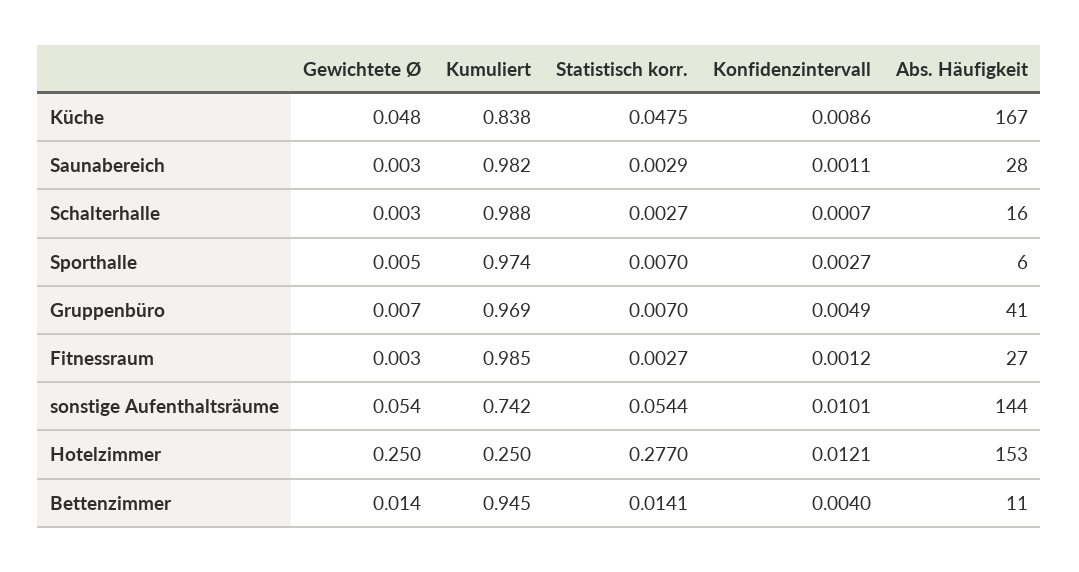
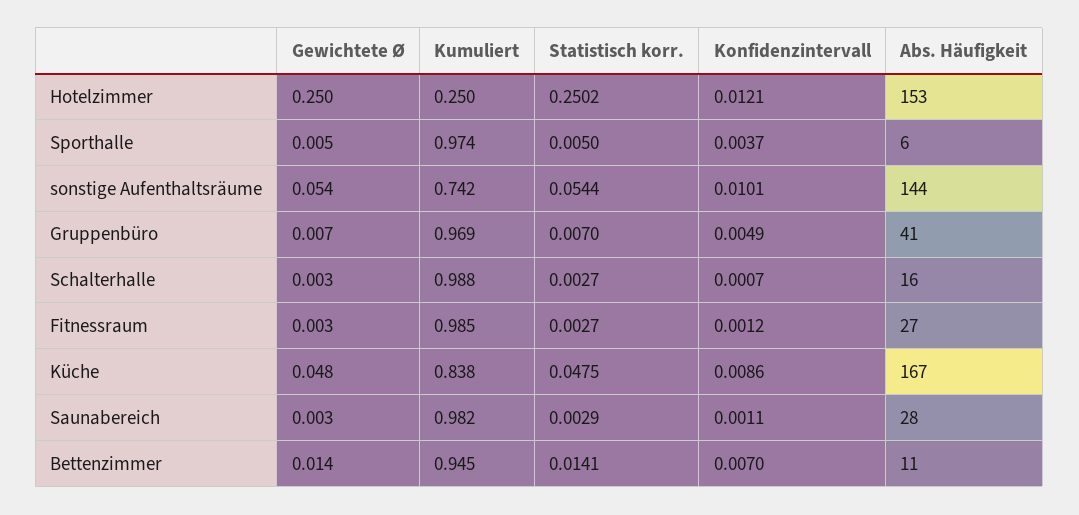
  {
    "Gewichtete Ø": {
      "Küche": 0.048,
      "Saunabereich": 0.003,
      "Schalterhalle": 0.003,
      "Sporthalle": 0.005,
      "Gruppenbüro": 0.007,
      "Fitnessraum": 0.003,
      "sonstige Aufenthaltsräume": 0.054,
      "Hotelzimmer": 0.25,
      "Bettenzimmer": 0.014
    },
    "Kumuliert": {
      "Küche": 0.838,
      "Saunabereich": 0.982,
      "Schalterhalle": 0.988,
      "Sporthalle": 0.974,
      "Gruppenbüro": 0.969,
      "Fitnessraum": 0.985,
      "sonstige Aufenthaltsräume": 0.742,
      "Hotelzimmer": 0.25,
      "Bettenzimmer": 0.945
    },
    "Statistisch korr.": {
      "Küche": 0.0475,
      "Saunabereich": 0.0029,
      "Schalterhalle": 0.0027,
-     "Sporthalle": 0.007,
+     "Sporthalle": 0.005,
      "Gruppenbüro": 0.007,
      "Fitnessraum": 0.0027,
      "sonstige Aufenthaltsräume": 0.0544,
-     "Hotelzimmer": 0.277,
+     "Hotelzimmer": 0.2502,
      "Bettenzimmer": 0.0141
    },
    "Konfidenzintervall": {
      "Küche": 0.0086,
      "Saunabereich": 0.0011,
      "Schalterhalle": 0.0007,
-     "Sporthalle": 0.0027,
+     "Sporthalle": 0.0037,
      "Gruppenbüro": 0.0049,
      "Fitnessraum": 0.0012,
      "sonstige Aufenthaltsräume": 0.0101,
      "Hotelzimmer": 0.0121,
-     "Bettenzimmer": 0.004
+     "Bettenzimmer": 0.007
    },
    "Abs. Häufigkeit": {
      "Küche": 167,
      "Saunabereich": 28,
      "Schalterhalle": 16,
      "Sporthalle": 6,
      "Gruppenbüro": 41,
      "Fitnessraum": 27,
      "sonstige Aufenthaltsräume": 144,
      "Hotelzimmer": 153,
      "Bettenzimmer": 11
    }
  }

